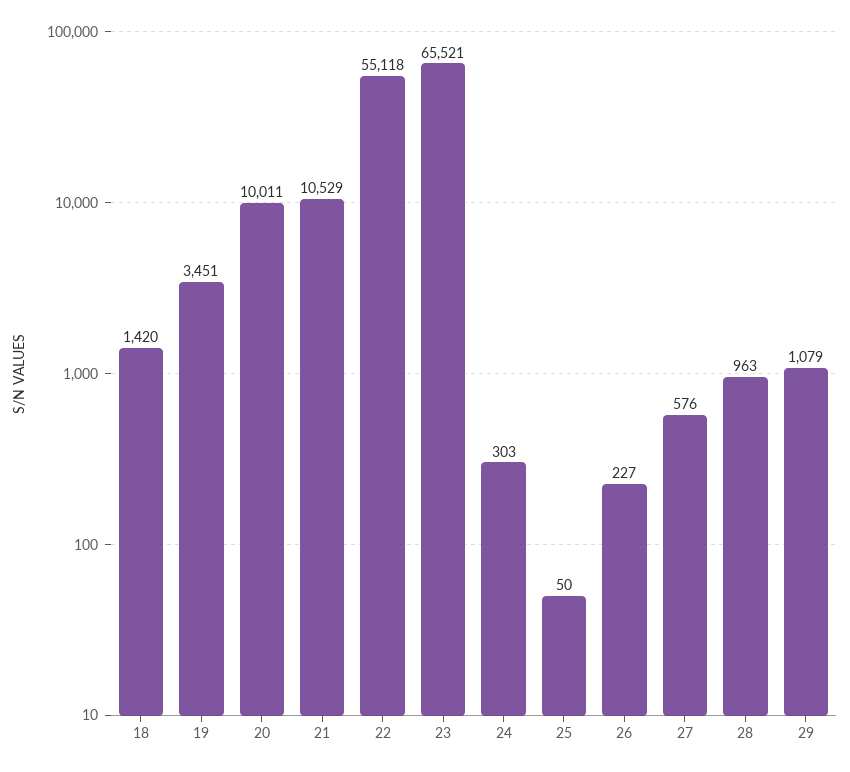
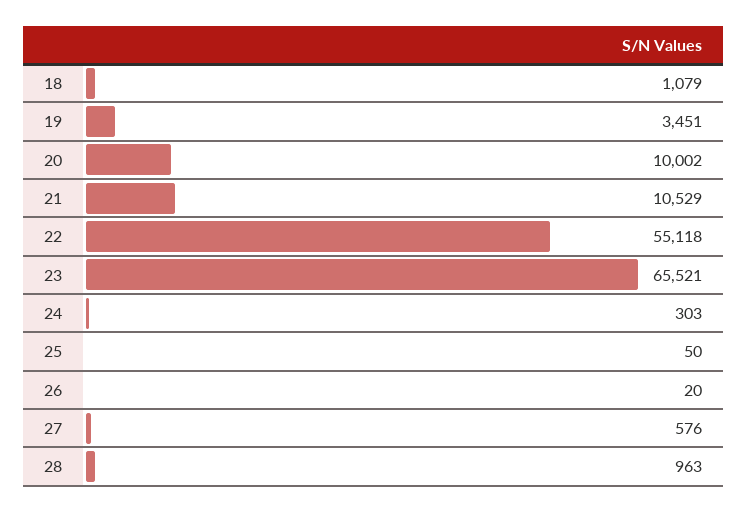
  {
-   "18": 1420,
+   "18": 1079,
    "19": 3451,
-   "20": 10011,
+   "20": 10002,
    "21": 10529,
    "22": 55118,
    "23": 65521,
    "24": 303,
    "25": 50,
-   "26": 227,
+   "26": 20,
    "27": 576,
-   "28": 963,
+   "28": 963
-   "29": 1079
  }

